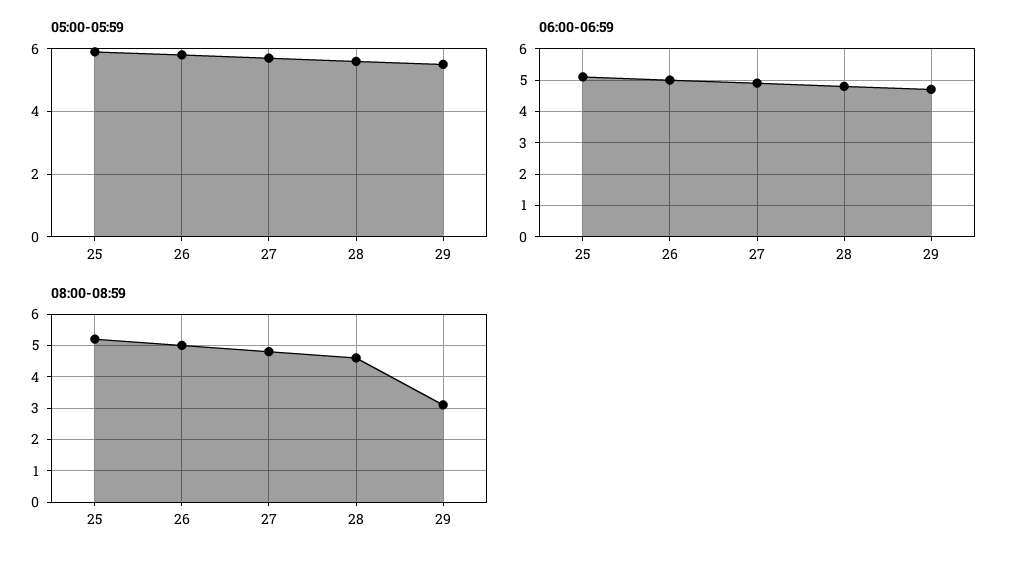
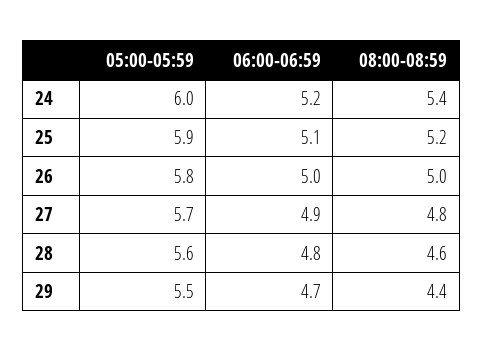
  {
    "05:00-05:59": {
      "25": 5.9,
      "26": 5.8,
      "27": 5.7,
      "28": 5.6,
-     "29": 5.5
+     "29": 5.5,
+     "24": 6
    },
    "06:00-06:59": {
      "25": 5.1,
      "26": 5,
      "27": 4.9,
      "28": 4.8,
-     "29": 4.7
+     "29": 4.7,
+     "24": 5.2
    },
    "08:00-08:59": {
      "25": 5.2,
      "26": 5,
      "27": 4.8,
      "28": 4.6,
-     "29": 3
+     "29": 4.4,
+     "24": 5.4
    }
  }

